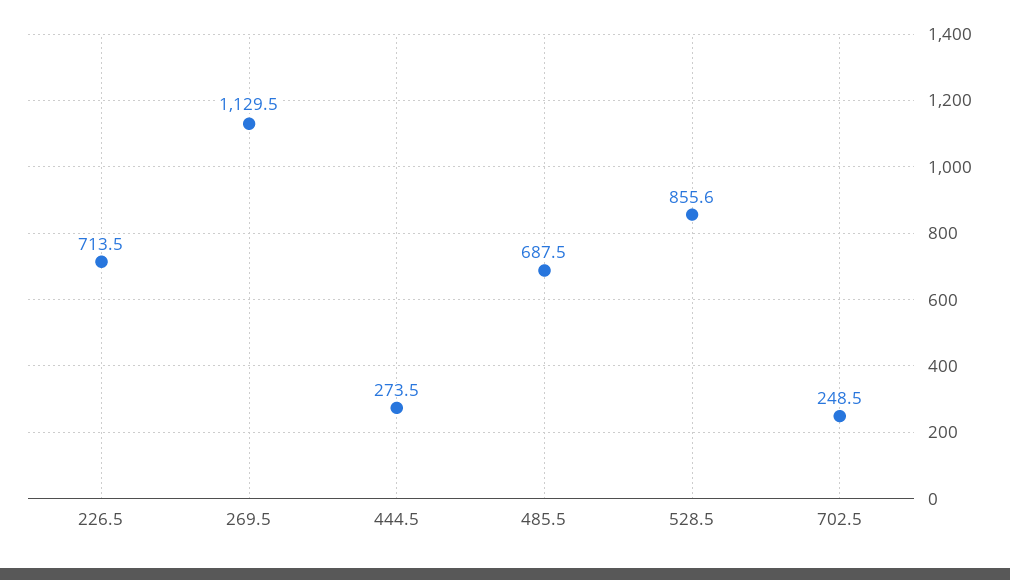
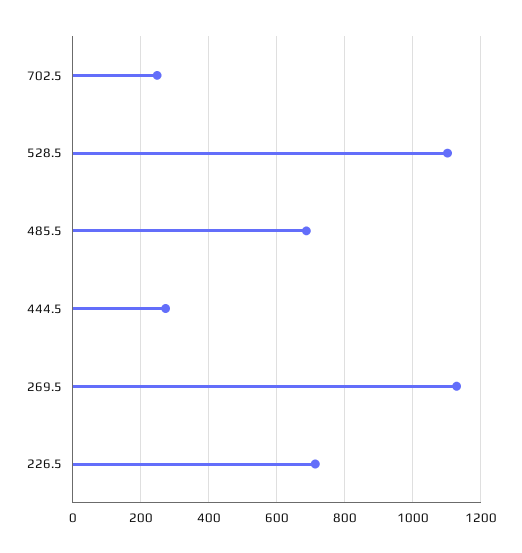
  {
    "226.5": 713.5,
    "269.5": 1129.5,
    "444.5": 273.5,
    "485.5": 687.5,
-   "528.5": 855.6,
+   "528.5": 1100,
    "702.5": 248.5
  }

